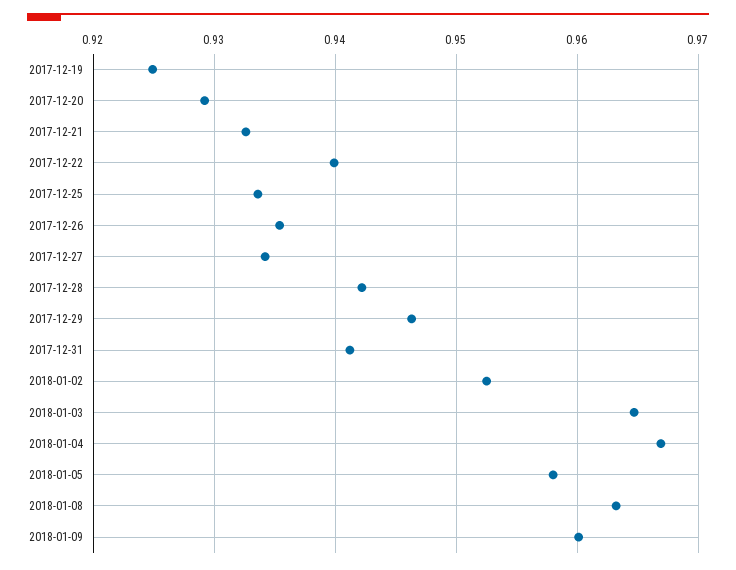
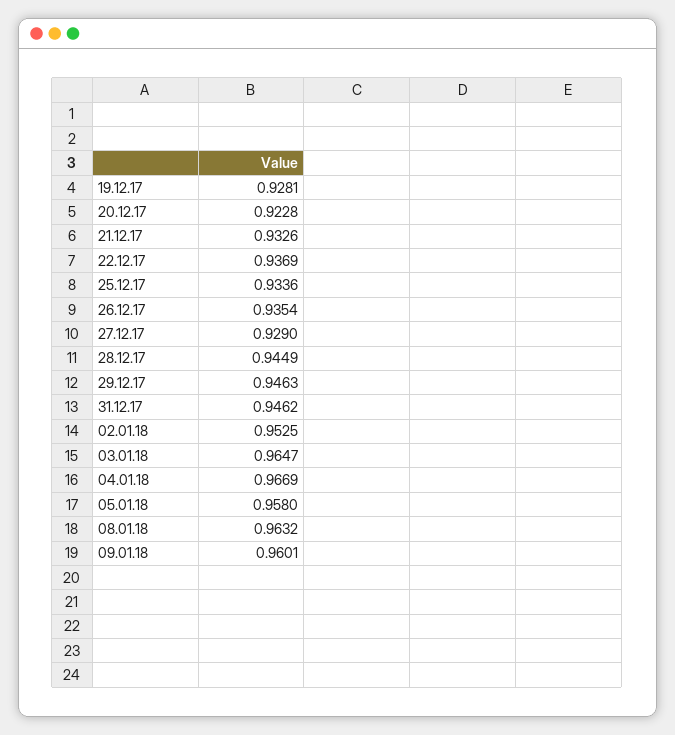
  {
-   "2017-12-19": 0.925,
+   "2017-12-19": 0.9281,
-   "2017-12-20": 0.929,
+   "2017-12-20": 0.9228,
    "2017-12-21": 0.9326,
-   "2017-12-22": 0.94,
+   "2017-12-22": 0.9369,
    "2017-12-25": 0.9336,
    "2017-12-26": 0.9354,
-   "2017-12-27": 0.934,
+   "2017-12-27": 0.929,
-   "2017-12-28": 0.942,
+   "2017-12-28": 0.9449,
    "2017-12-29": 0.9463,
-   "2017-12-31": 0.941,
+   "2017-12-31": 0.9462,
    "2018-01-02": 0.9525,
    "2018-01-03": 0.9647,
    "2018-01-04": 0.9669,
    "2018-01-05": 0.958,
    "2018-01-08": 0.9632,
    "2018-01-09": 0.9601
  }

